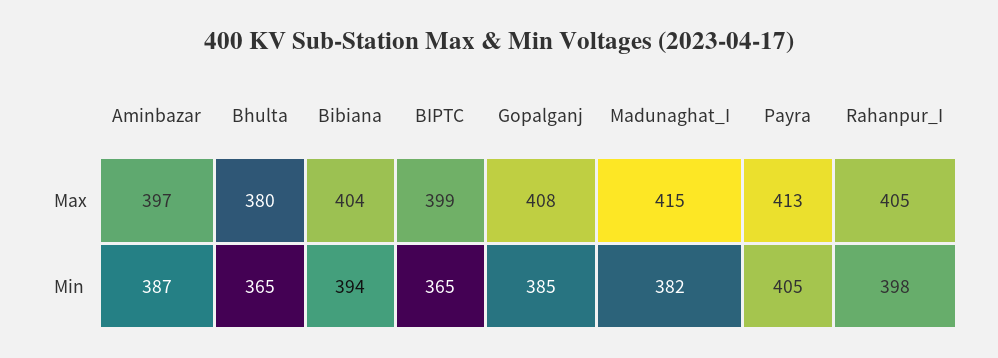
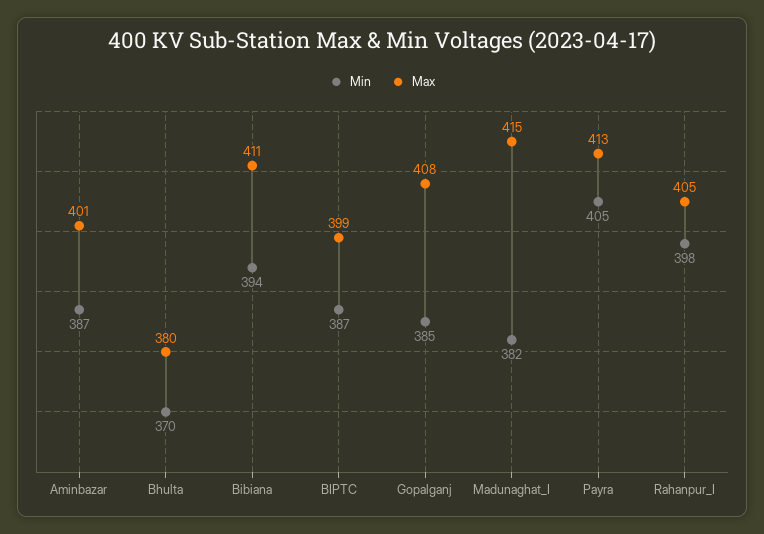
  {
    "Max": {
-     "Aminbazar": 397,
+     "Aminbazar": 401,
      "Bhulta": 380,
-     "Bibiana": 404,
+     "Bibiana": 411,
      "BIPTC": 399,
      "Gopalganj": 408,
      "Madunaghat_I": 415,
      "Payra": 413,
      "Rahanpur_I": 405
    },
    "Min": {
      "Aminbazar": 387,
-     "Bhulta": 365,
+     "Bhulta": 370,
      "Bibiana": 394,
-     "BIPTC": 365,
+     "BIPTC": 387,
      "Gopalganj": 385,
      "Madunaghat_I": 382,
      "Payra": 405,
      "Rahanpur_I": 398
    }
  }

